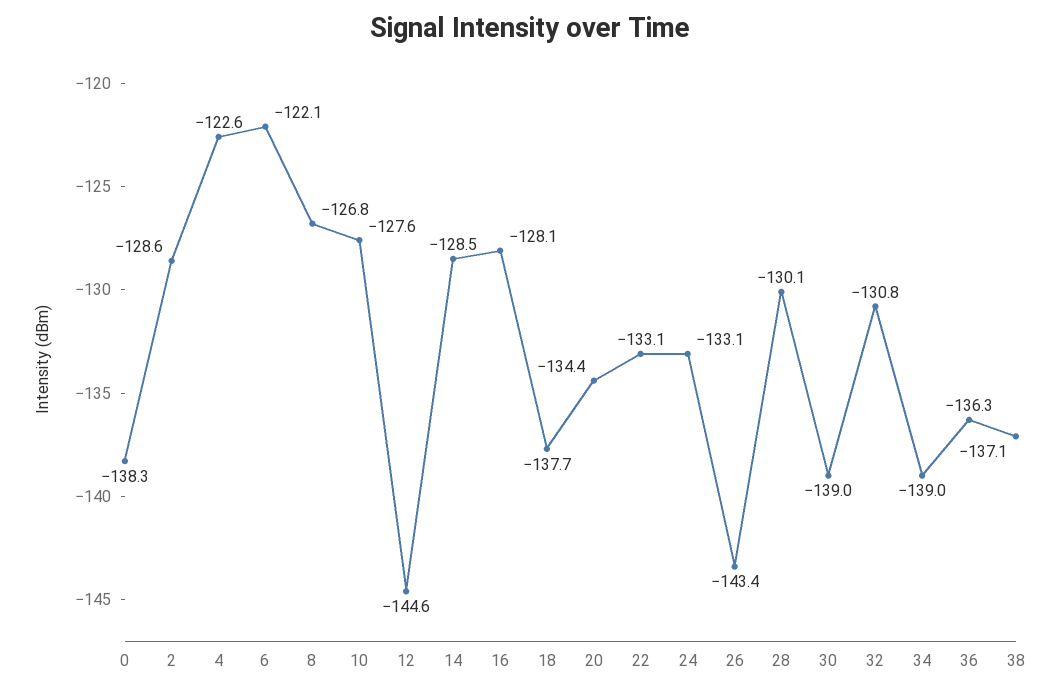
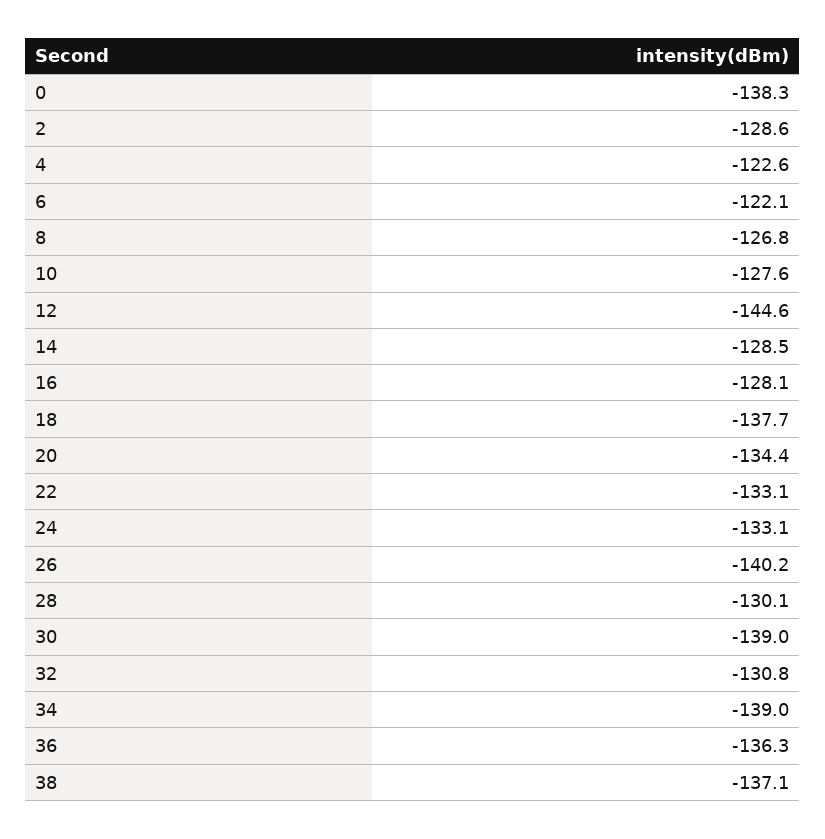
  {
    "0": -138.3,
    "2": -128.6,
    "4": -122.6,
    "6": -122.1,
    "8": -126.8,
    "10": -127.6,
    "12": -144.6,
    "14": -128.5,
    "16": -128.1,
    "18": -137.7,
    "20": -134.4,
    "22": -133.1,
    "24": -133.1,
-   "26": -143.4,
+   "26": -140.2,
    "28": -130.1,
    "30": -139,
    "32": -130.8,
    "34": -139,
    "36": -136.3,
    "38": -137.1
  }

